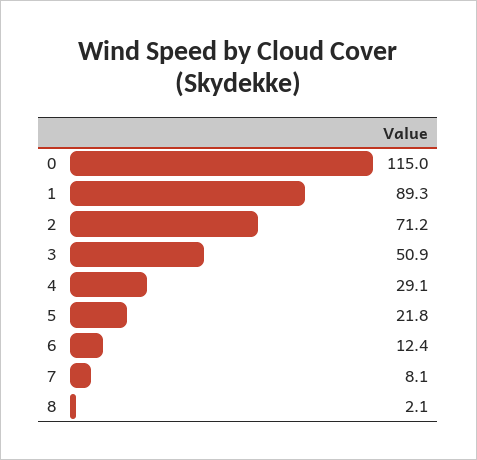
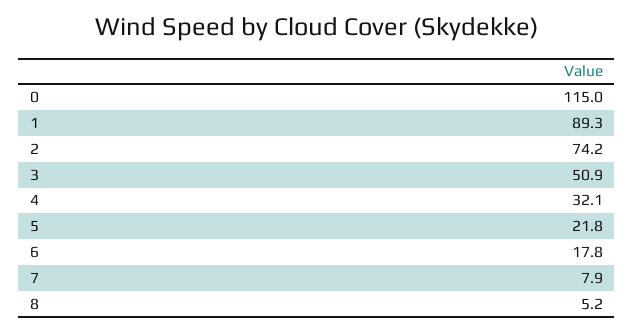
  {
    "0": 115,
    "1": 89.3,
-   "2": 71.2,
+   "2": 74.2,
    "3": 50.9,
-   "4": 29.1,
+   "4": 32.1,
    "5": 21.8,
-   "6": 12.4,
+   "6": 17.8,
-   "7": 8.1,
+   "7": 7.9,
-   "8": 2.1
+   "8": 5.2
  }

